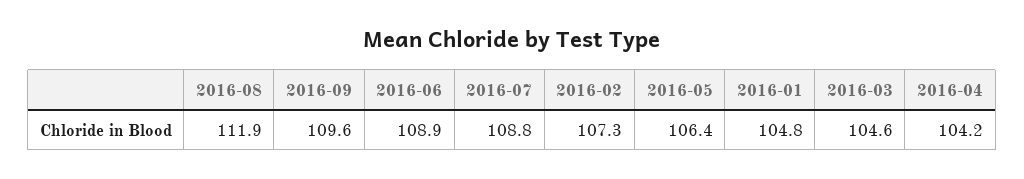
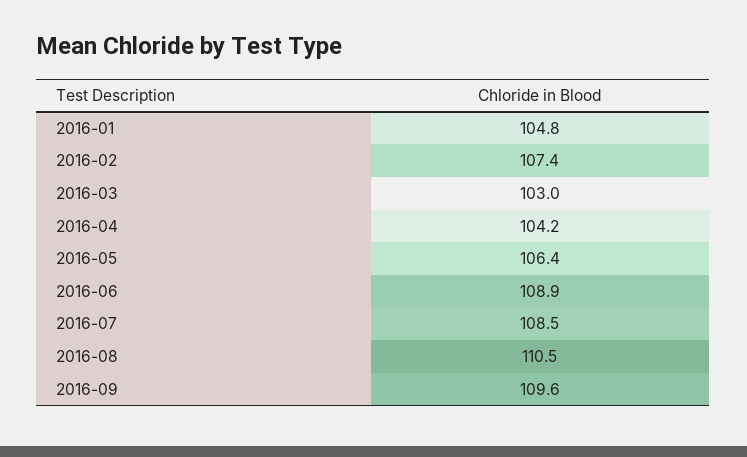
  {
-   "2016-08": 111.9,
+   "2016-08": 110.5,
    "2016-09": 109.6,
    "2016-06": 108.9,
-   "2016-07": 108.8,
+   "2016-07": 108.5,
-   "2016-02": 107.3,
+   "2016-02": 107.4,
    "2016-05": 106.4,
    "2016-01": 104.8,
-   "2016-03": 104.6,
+   "2016-03": 103,
    "2016-04": 104.2
  }

